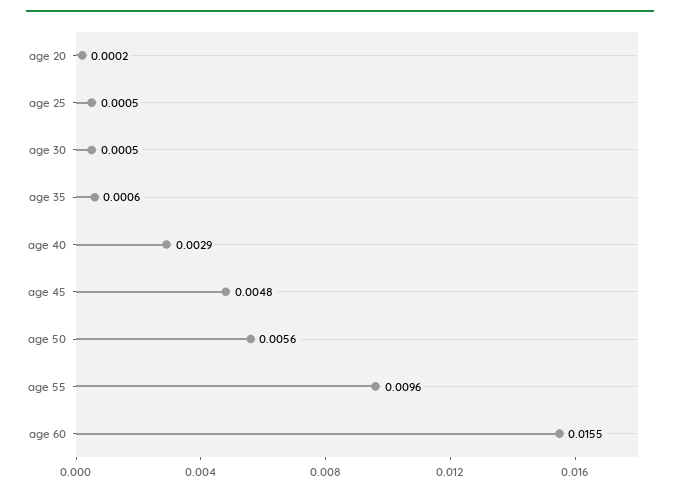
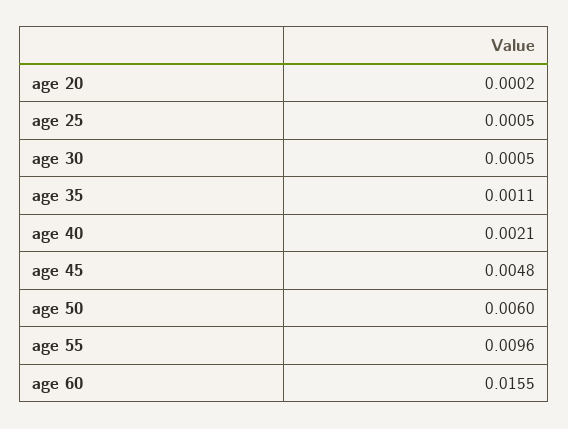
  {
    "age 20": 0.0002,
    "age 25": 0.0005,
    "age 30": 0.0005,
-   "age 35": 0.0006,
+   "age 35": 0.0011,
-   "age 40": 0.0029,
+   "age 40": 0.0021,
    "age 45": 0.0048,
-   "age 50": 0.0056,
+   "age 50": 0.006,
    "age 55": 0.0096,
    "age 60": 0.0155
  }

